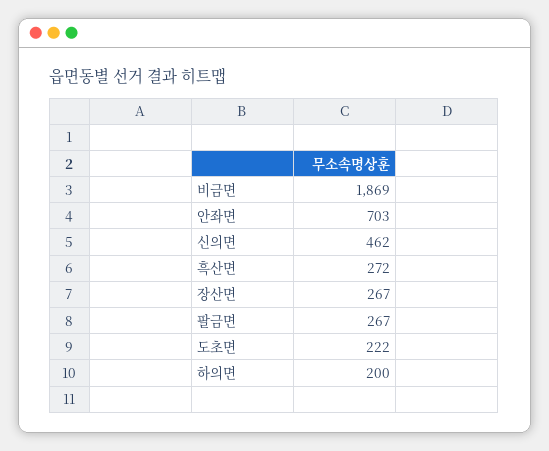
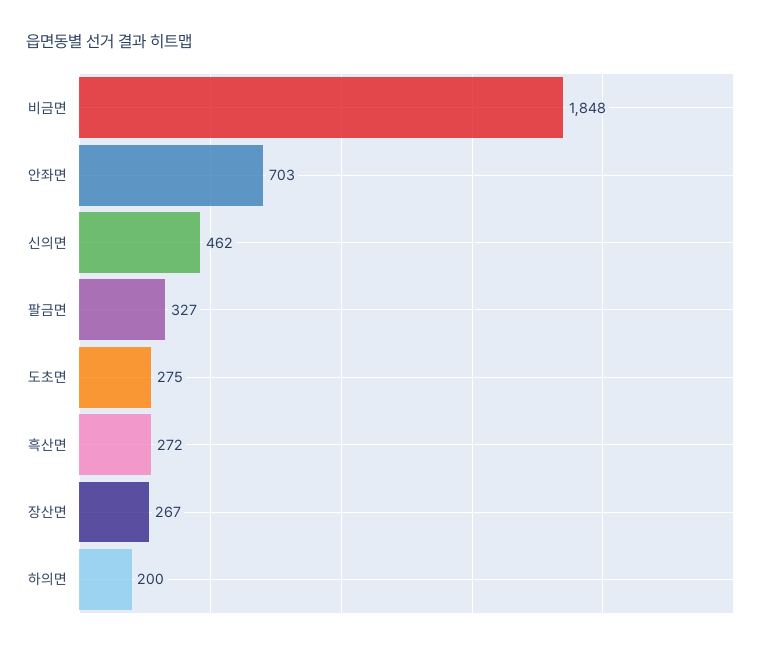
  {
-   "비금면": 1869,
+   "비금면": 1848,
    "안좌면": 703,
    "신의면": 462,
    "흑산면": 272,
    "장산면": 267,
-   "팔금면": 267,
+   "팔금면": 327,
-   "도초면": 222,
+   "도초면": 275,
    "하의면": 200
  }

